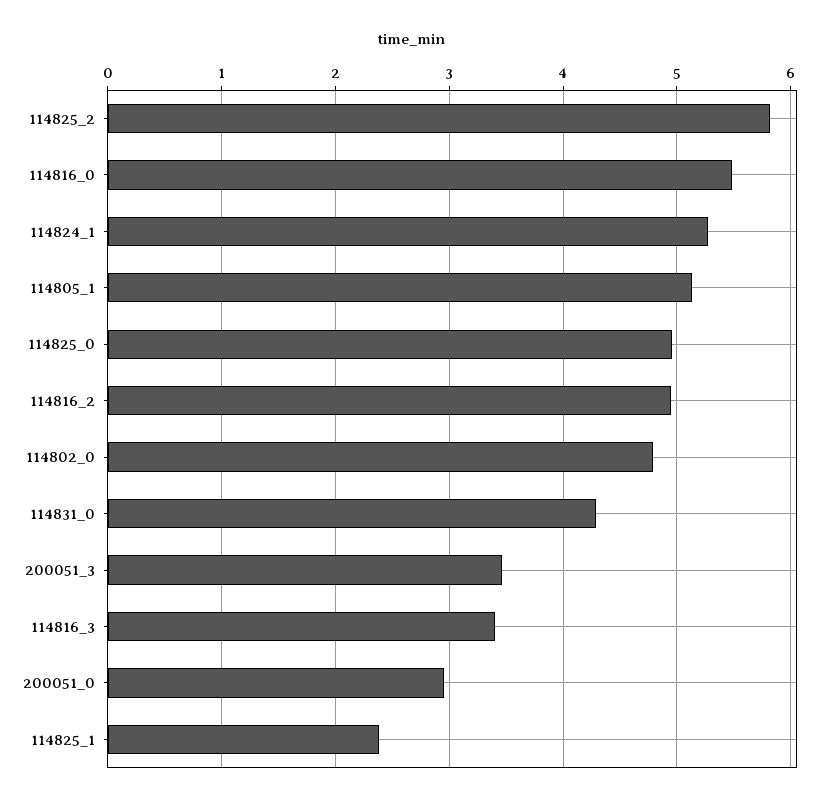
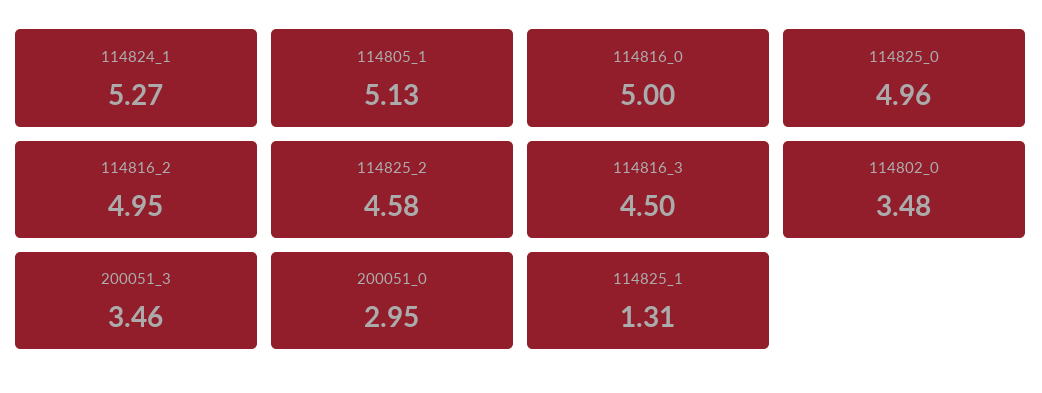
  {
-   "114825_2": 5.8,
+   "114825_2": 4.58,
-   "114816_0": 5.5,
+   "114816_0": 5,
    "114824_1": 5.27,
    "114805_1": 5.13,
    "114825_0": 4.96,
    "114816_2": 4.95,
-   "114802_0": 4.8,
+   "114802_0": 3.48,
-   "114831_0": 4.3,
    "200051_3": 3.46,
-   "114816_3": 3.4,
+   "114816_3": 4.5,
    "200051_0": 2.95,
-   "114825_1": 2.4
+   "114825_1": 1.31
  }

